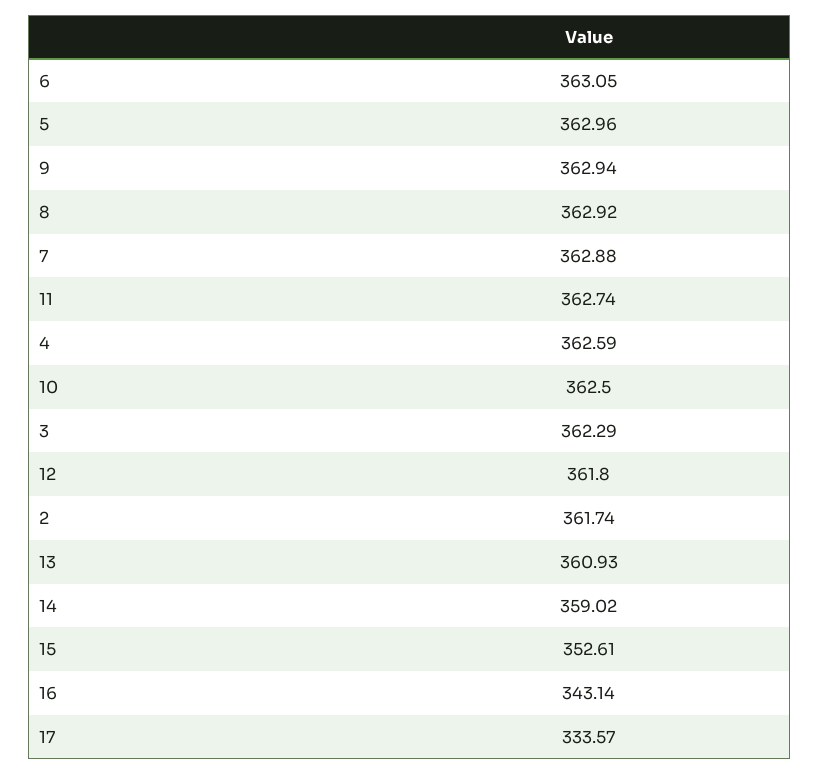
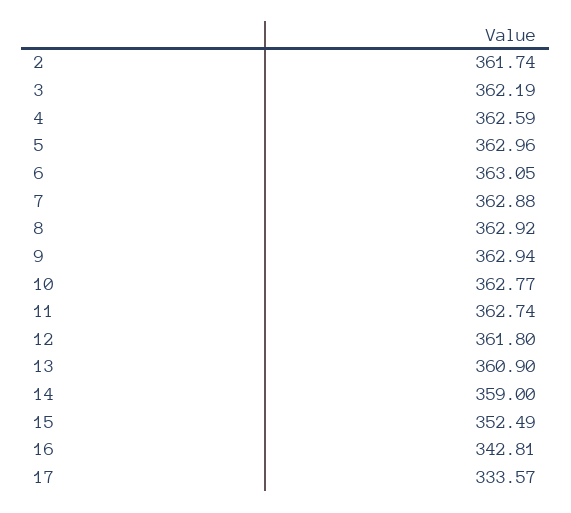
  {
    "6": 363.05,
    "5": 362.96,
    "9": 362.94,
    "8": 362.92,
    "7": 362.88,
    "11": 362.74,
    "4": 362.59,
-   "10": 362.5,
+   "10": 362.77,
-   "3": 362.29,
+   "3": 362.19,
    "12": 361.8,
    "2": 361.74,
-   "13": 360.93,
+   "13": 360.9,
-   "14": 359.02,
+   "14": 359,
-   "15": 352.61,
+   "15": 352.49,
-   "16": 343.14,
+   "16": 342.81,
    "17": 333.57
  }

